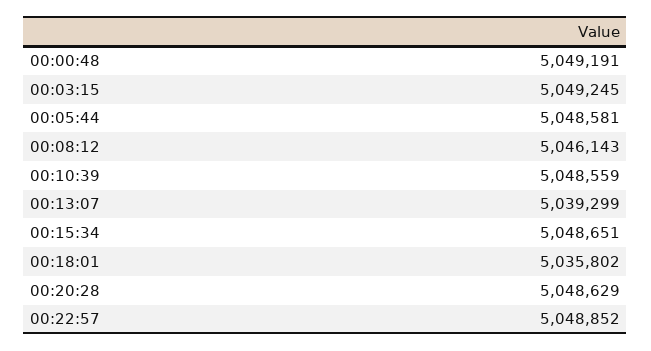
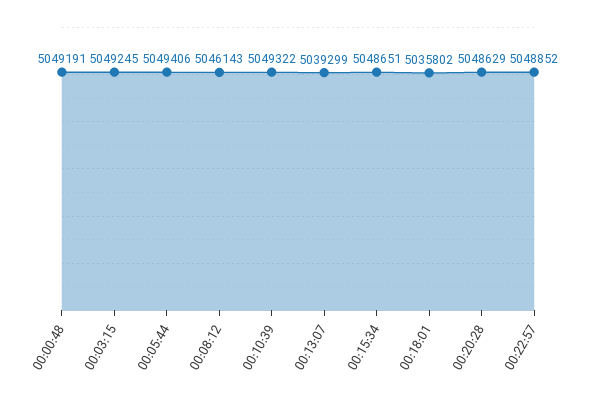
  {
    "00:00:48": 5049191,
    "00:03:15": 5049245,
-   "00:05:44": 5048581,
+   "00:05:44": 5049406,
    "00:08:12": 5046143,
-   "00:10:39": 5048559,
+   "00:10:39": 5049322,
    "00:13:07": 5039299,
    "00:15:34": 5048651,
    "00:18:01": 5035802,
    "00:20:28": 5048629,
    "00:22:57": 5048852
  }

